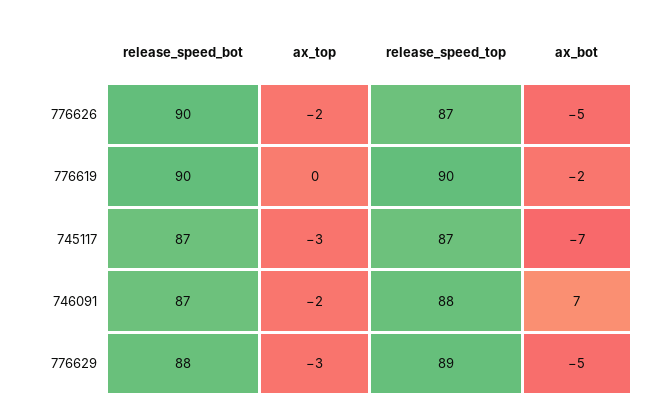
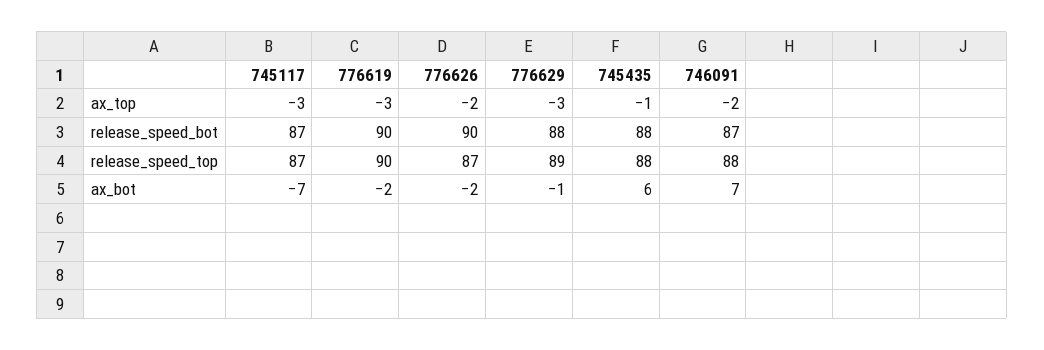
  {
    "release_speed_bot": {
      "776626": 90,
      "776619": 90,
      "745117": 87,
      "746091": 87,
-     "776629": 88
+     "776629": 88,
+     "745435": 88
    },
    "ax_top": {
      "776626": -2,
-     "776619": 0,
+     "776619": -3,
      "745117": -3,
      "746091": -2,
-     "776629": -3
+     "776629": -3,
+     "745435": -1
    },
    "release_speed_top": {
      "776626": 87,
      "776619": 90,
      "745117": 87,
      "746091": 88,
-     "776629": 89
+     "776629": 89,
+     "745435": 88
    },
    "ax_bot": {
-     "776626": -5,
+     "776626": -2,
      "776619": -2,
      "745117": -7,
      "746091": 7,
-     "776629": -5
+     "776629": -1,
+     "745435": 6
    }
  }

